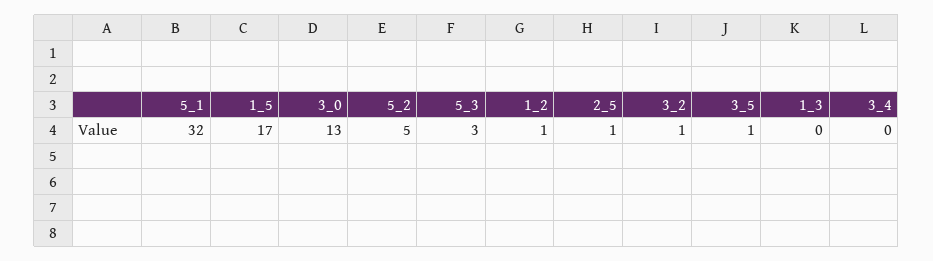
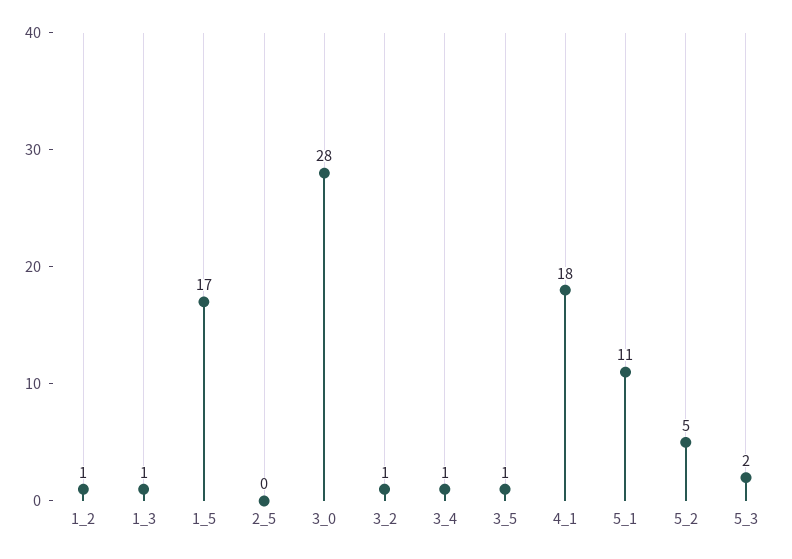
  {
-   "5_1": 32,
+   "5_1": 11,
    "1_5": 17,
-   "3_0": 13,
+   "3_0": 28,
    "5_2": 5,
-   "5_3": 3,
+   "5_3": 2,
    "1_2": 1,
-   "2_5": 1,
+   "2_5": 0,
    "3_2": 1,
    "3_5": 1,
-   "1_3": 0,
+   "1_3": 1,
-   "3_4": 0
+   "3_4": 1,
+   "4_1": 18
  }

